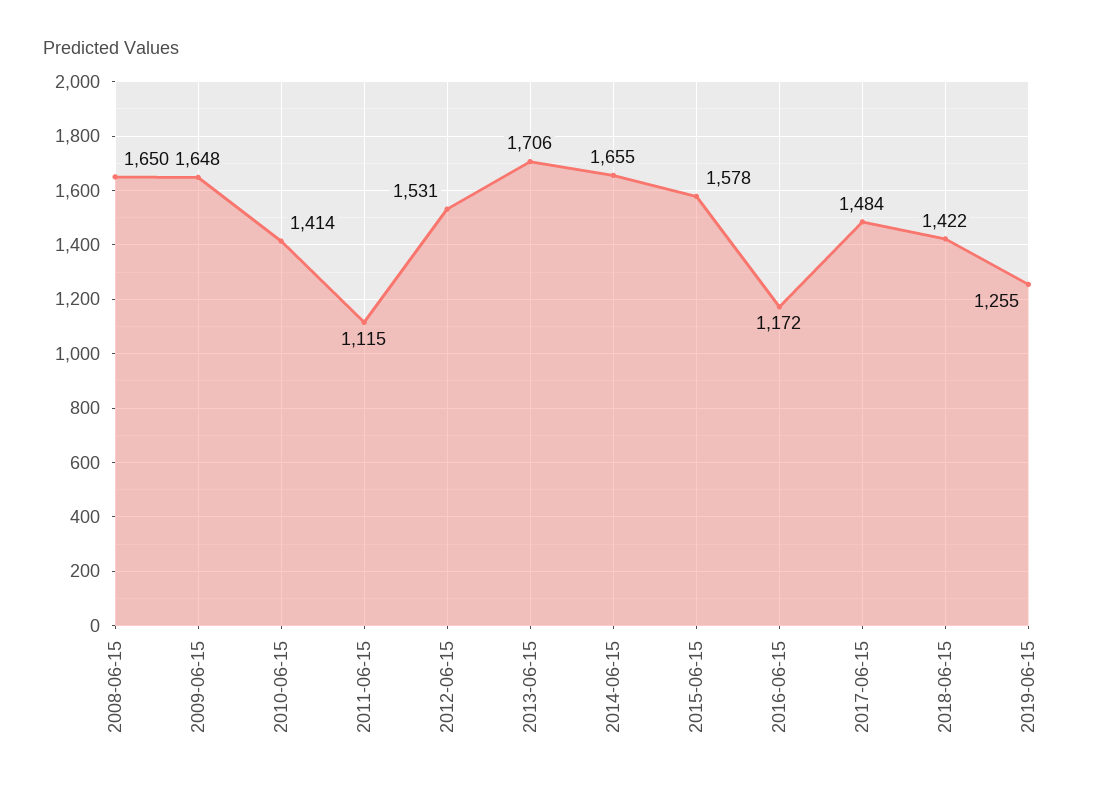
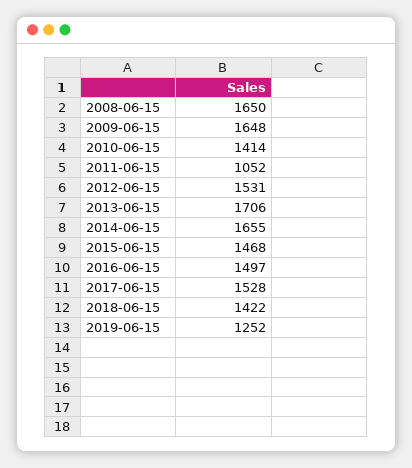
  {
    "2008-06-15": 1650,
    "2009-06-15": 1648,
    "2010-06-15": 1414,
-   "2011-06-15": 1115,
+   "2011-06-15": 1052,
    "2012-06-15": 1531,
    "2013-06-15": 1706,
    "2014-06-15": 1655,
-   "2015-06-15": 1578,
+   "2015-06-15": 1468,
-   "2016-06-15": 1172,
+   "2016-06-15": 1497,
-   "2017-06-15": 1484,
+   "2017-06-15": 1528,
    "2018-06-15": 1422,
-   "2019-06-15": 1255
+   "2019-06-15": 1252
  }

